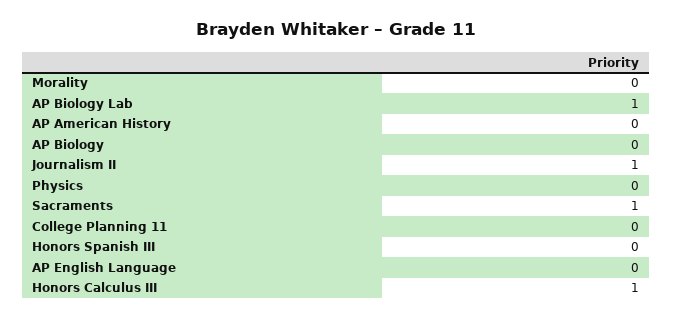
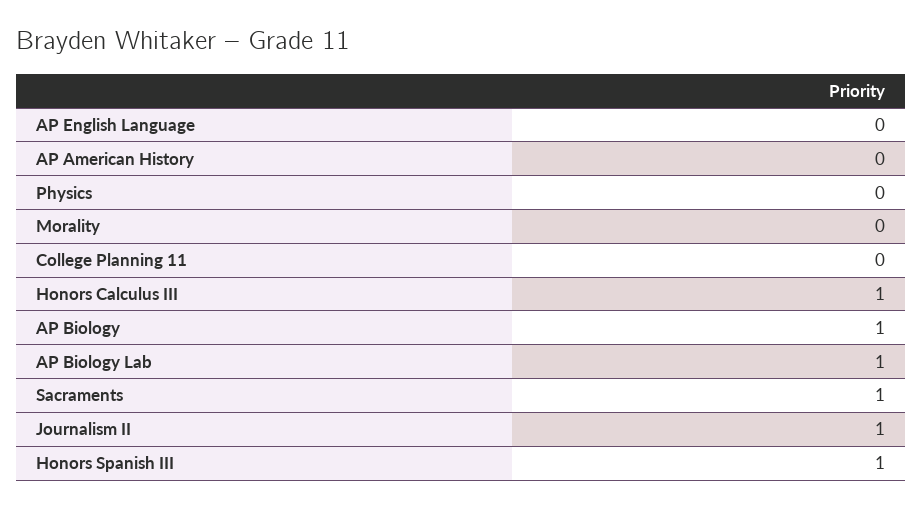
  {
    "Morality": 0,
    "AP Biology Lab": 1,
    "AP American History": 0,
-   "AP Biology": 0,
+   "AP Biology": 1,
    "Journalism II": 1,
    "Physics": 0,
    "Sacraments": 1,
    "College Planning 11": 0,
-   "Honors Spanish III": 0,
+   "Honors Spanish III": 1,
    "AP English Language": 0,
    "Honors Calculus III": 1
  }

